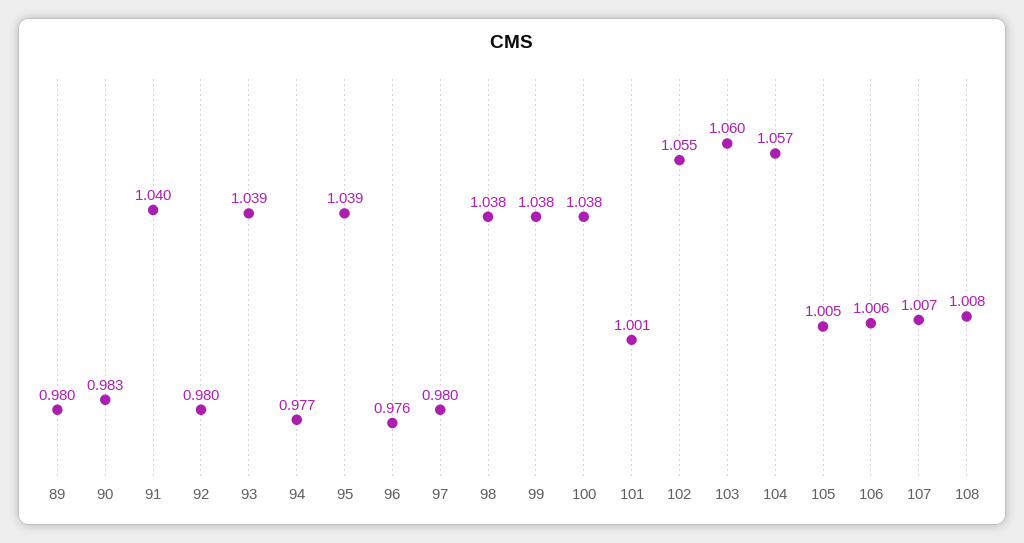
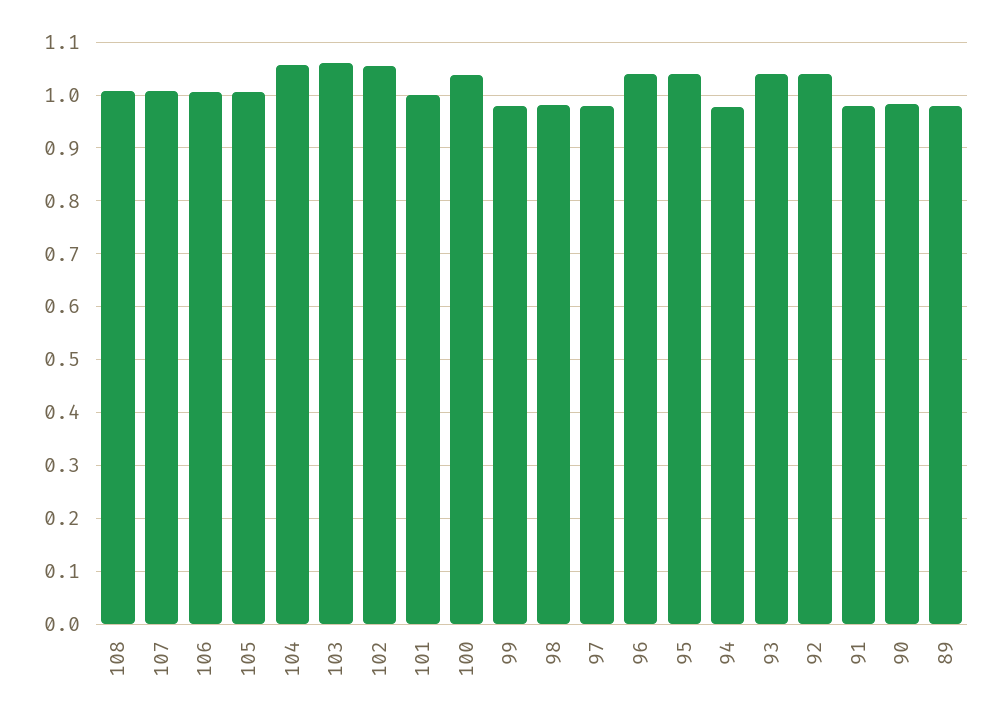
  {
    "89": 0.98,
    "90": 0.983,
-   "91": 1.04,
+   "91": 0.98,
-   "92": 0.98,
+   "92": 1.04,
    "93": 1.039,
    "94": 0.977,
    "95": 1.039,
-   "96": 0.976,
+   "96": 1.04,
    "97": 0.98,
-   "98": 1.038,
+   "98": 0.98,
-   "99": 1.038,
+   "99": 0.98,
    "100": 1.038,
    "101": 1.001,
    "102": 1.055,
    "103": 1.06,
    "104": 1.057,
    "105": 1.005,
    "106": 1.006,
    "107": 1.007,
    "108": 1.008
  }

